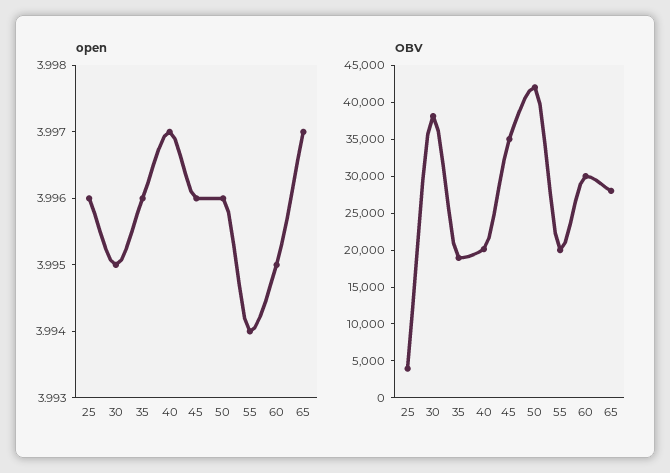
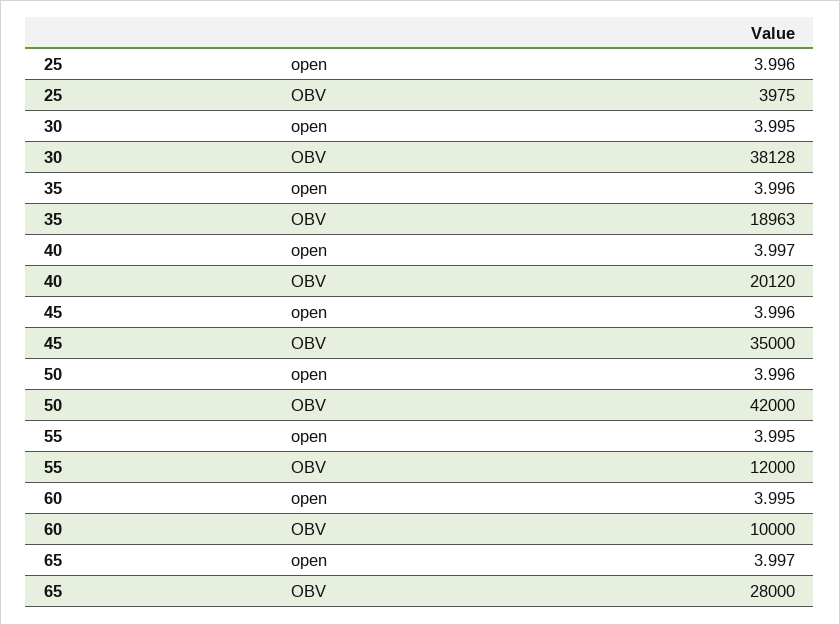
  {
    "open": {
      "25": 3.996,
      "30": 3.995,
      "35": 3.996,
      "40": 3.997,
      "45": 3.996,
      "50": 3.996,
-     "55": 3.994,
+     "55": 3.995,
      "60": 3.995,
      "65": 3.997
    },
    "OBV": {
      "25": 3975,
      "30": 38128,
      "35": 18963,
      "40": 20120,
      "45": 35000,
      "50": 42000,
-     "55": 20000,
+     "55": 12000,
-     "60": 30000,
+     "60": 10000,
      "65": 28000
    }
  }

